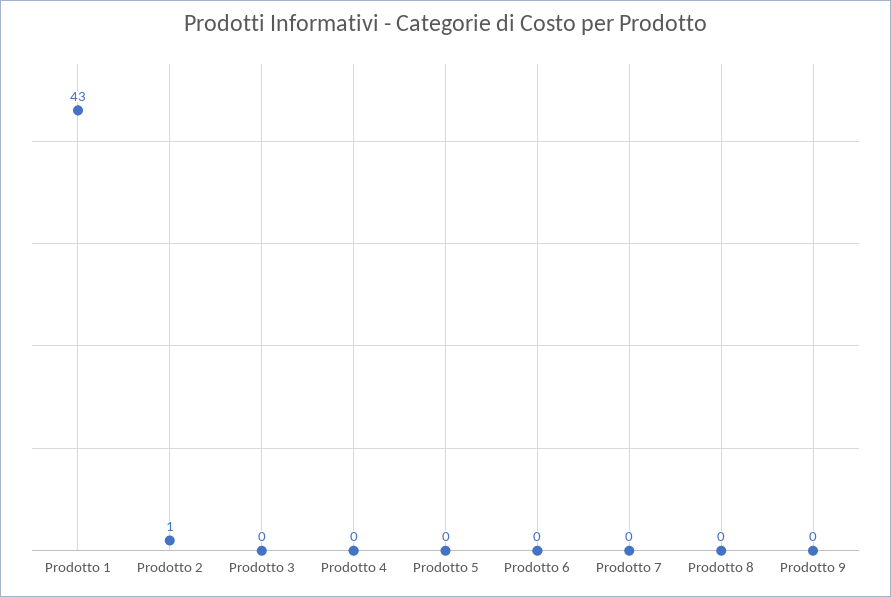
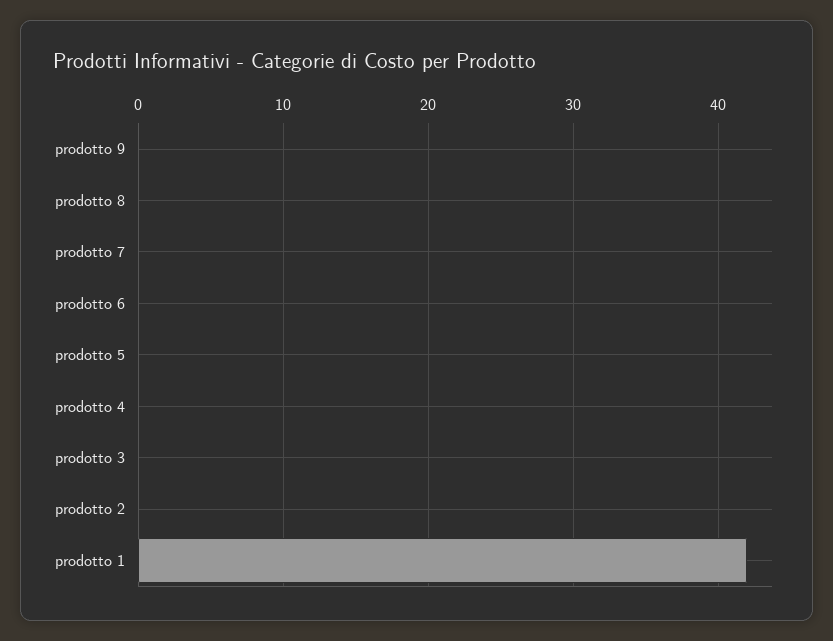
  {
-   "Prodotto 1": 43,
+   "Prodotto 1": 42,
-   "Prodotto 2": 1,
+   "Prodotto 2": 0,
    "Prodotto 3": 0,
    "Prodotto 4": 0,
    "Prodotto 5": 0,
    "Prodotto 6": 0,
    "Prodotto 7": 0,
    "Prodotto 8": 0,
    "Prodotto 9": 0
  }

